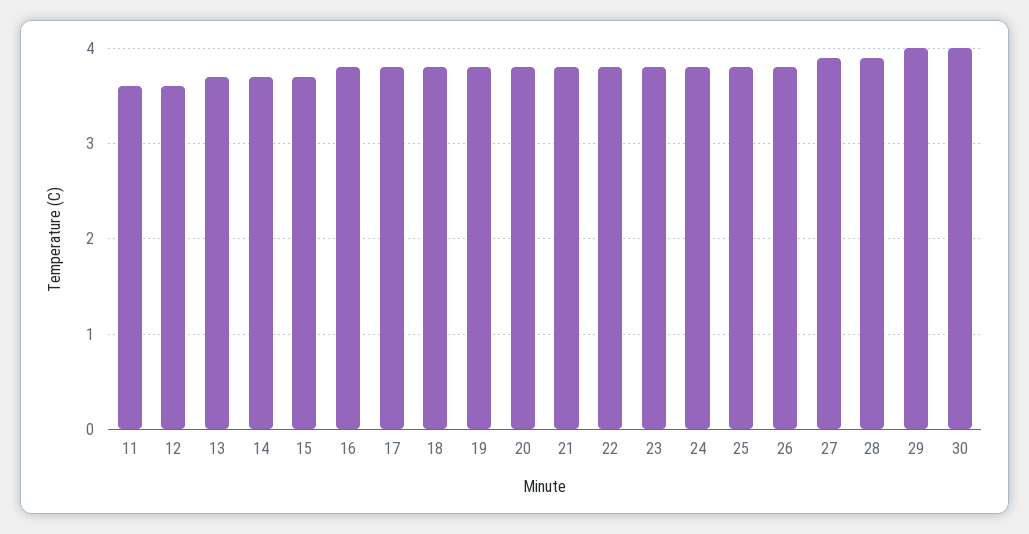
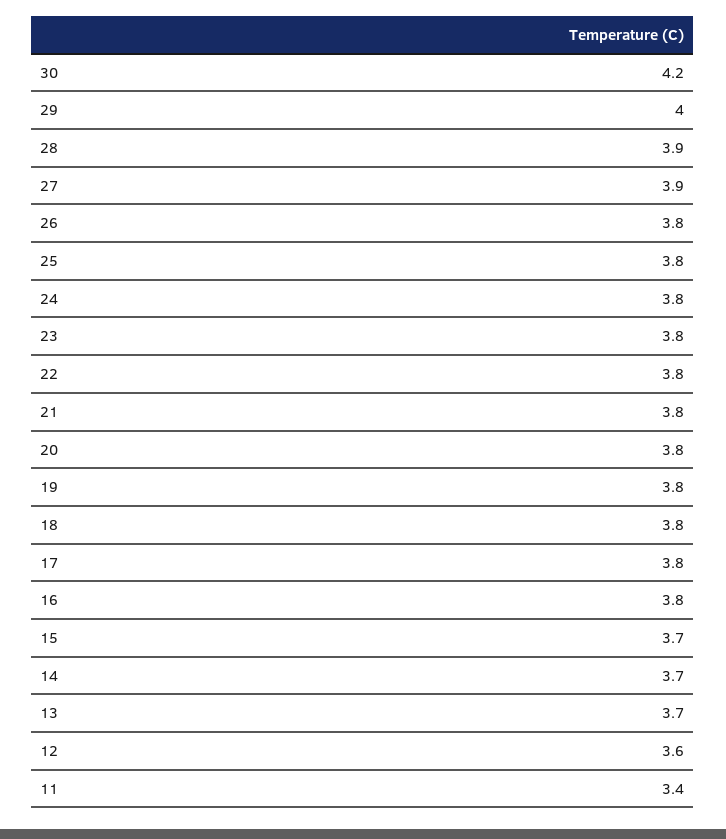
  {
-   "11": 3.6,
+   "11": 3.4,
    "12": 3.6,
    "13": 3.7,
    "14": 3.7,
    "15": 3.7,
    "16": 3.8,
    "17": 3.8,
    "18": 3.8,
    "19": 3.8,
    "20": 3.8,
    "21": 3.8,
    "22": 3.8,
    "23": 3.8,
    "24": 3.8,
    "25": 3.8,
    "26": 3.8,
    "27": 3.9,
    "28": 3.9,
    "29": 4,
-   "30": 4
+   "30": 4.2
  }

